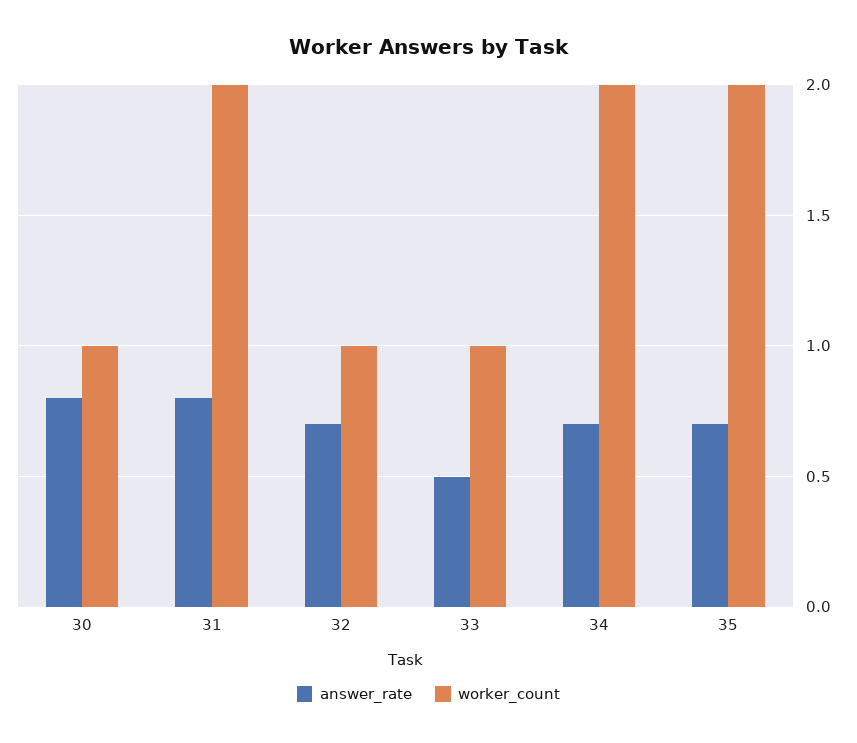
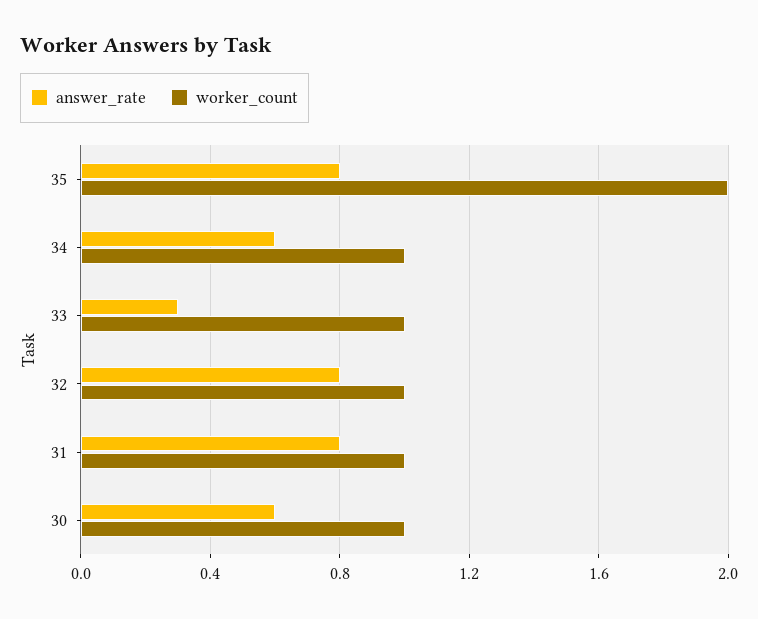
  {
    "answer_rate": {
-     "30": 0.8,
+     "30": 0.6,
      "31": 0.8,
-     "32": 0.7,
+     "32": 0.8,
-     "33": 0.5,
+     "33": 0.3,
-     "34": 0.7,
+     "34": 0.6,
-     "35": 0.7
+     "35": 0.8
    },
    "worker_count": {
      "30": 1,
-     "31": 2,
+     "31": 1,
      "32": 1,
      "33": 1,
-     "34": 2,
+     "34": 1,
      "35": 2
    }
  }

